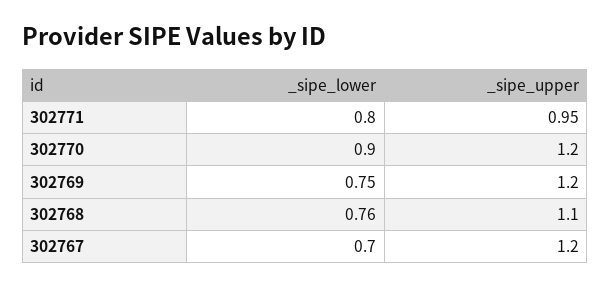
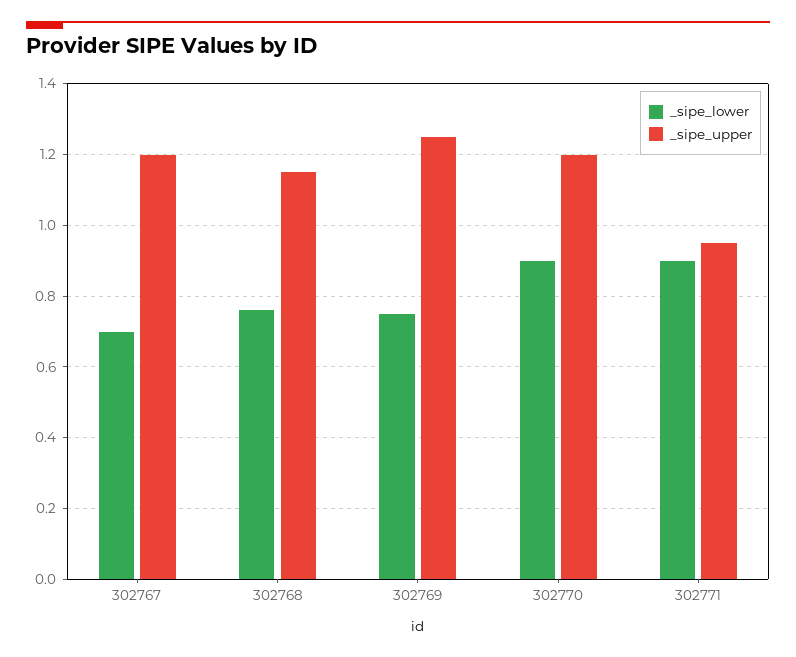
  {
    "_sipe_lower": {
-     "302771": 0.8,
+     "302771": 0.9,
      "302770": 0.9,
      "302769": 0.75,
      "302768": 0.76,
      "302767": 0.7
    },
    "_sipe_upper": {
      "302771": 0.95,
      "302770": 1.2,
-     "302769": 1.2,
+     "302769": 1.25,
-     "302768": 1.1,
+     "302768": 1.15,
      "302767": 1.2
    }
  }

